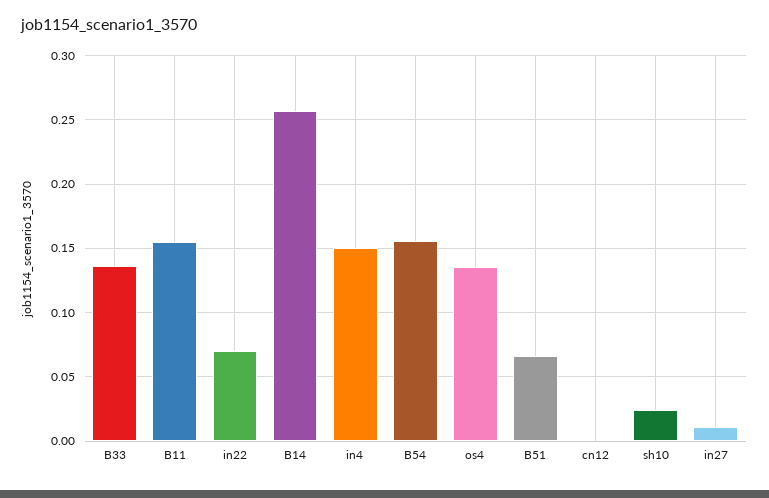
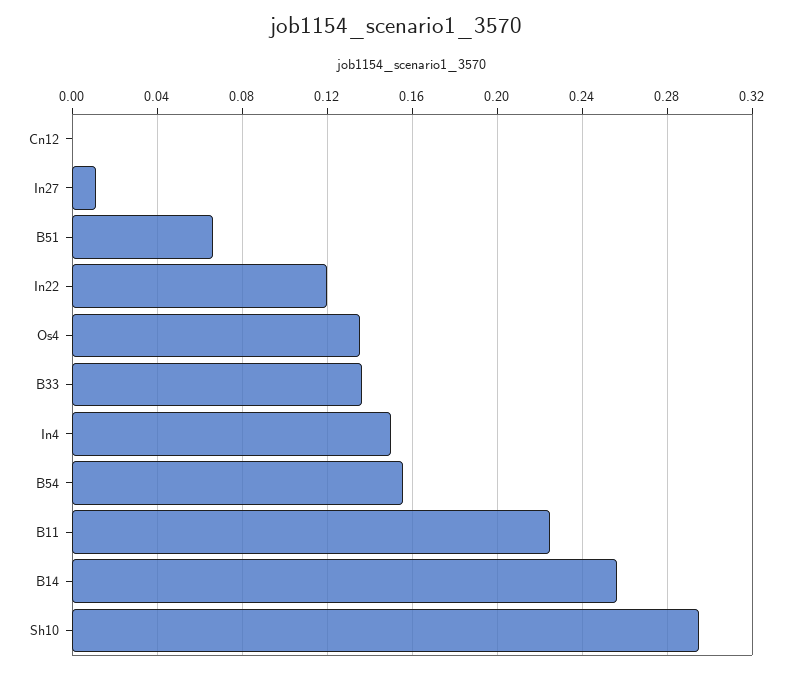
  {
    "B33": 0.135,
-   "B11": 0.155,
+   "B11": 0.225,
-   "in22": 0.07,
+   "in22": 0.12,
    "B14": 0.255,
    "in4": 0.15,
    "B54": 0.155,
    "os4": 0.135,
    "B51": 0.065,
    "cn12": 0,
-   "sh10": 0.025,
+   "sh10": 0.295,
    "in27": 0.01
  }

